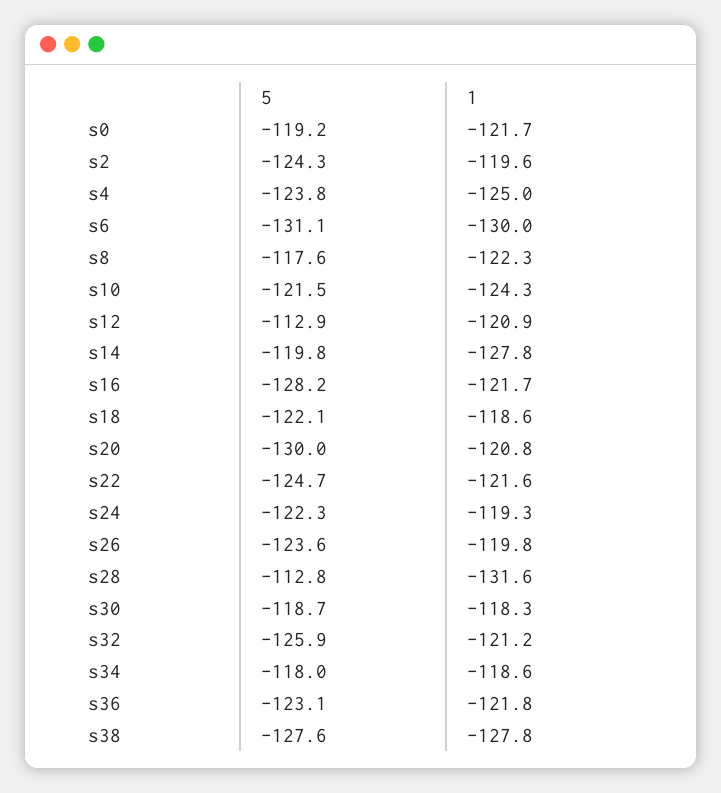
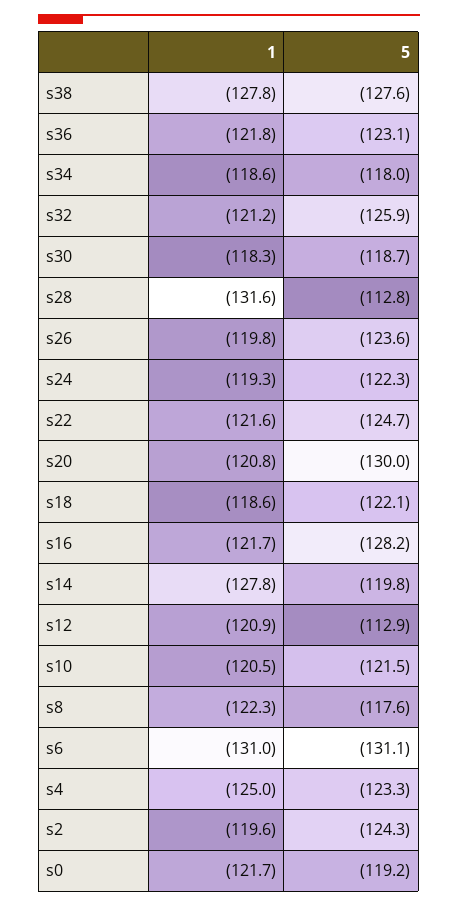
  {
    "5": {
      "s0": -119.2,
      "s2": -124.3,
-     "s4": -123.8,
+     "s4": -123.3,
      "s6": -131.1,
      "s8": -117.6,
      "s10": -121.5,
      "s12": -112.9,
      "s14": -119.8,
      "s16": -128.2,
      "s18": -122.1,
      "s20": -130,
      "s22": -124.7,
      "s24": -122.3,
      "s26": -123.6,
      "s28": -112.8,
      "s30": -118.7,
      "s32": -125.9,
      "s34": -118,
      "s36": -123.1,
      "s38": -127.6
    },
    "1": {
      "s0": -121.7,
      "s2": -119.6,
      "s4": -125,
-     "s6": -130,
+     "s6": -131,
      "s8": -122.3,
-     "s10": -124.3,
+     "s10": -120.5,
      "s12": -120.9,
      "s14": -127.8,
      "s16": -121.7,
      "s18": -118.6,
      "s20": -120.8,
      "s22": -121.6,
      "s24": -119.3,
      "s26": -119.8,
      "s28": -131.6,
      "s30": -118.3,
      "s32": -121.2,
      "s34": -118.6,
      "s36": -121.8,
      "s38": -127.8
    }
  }

